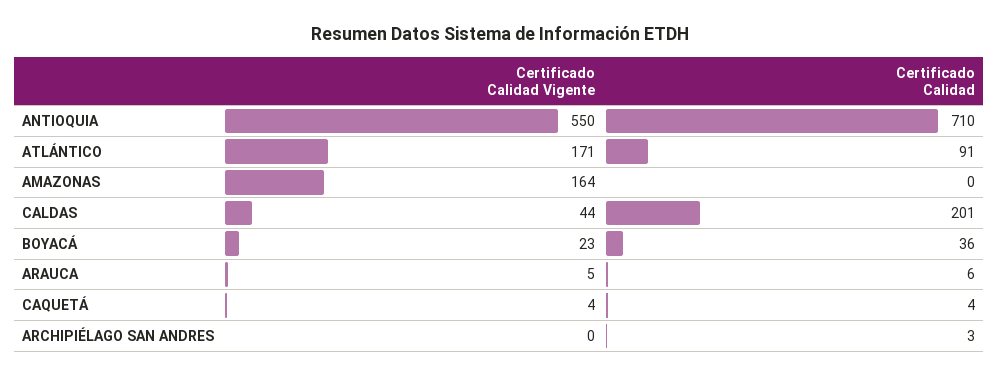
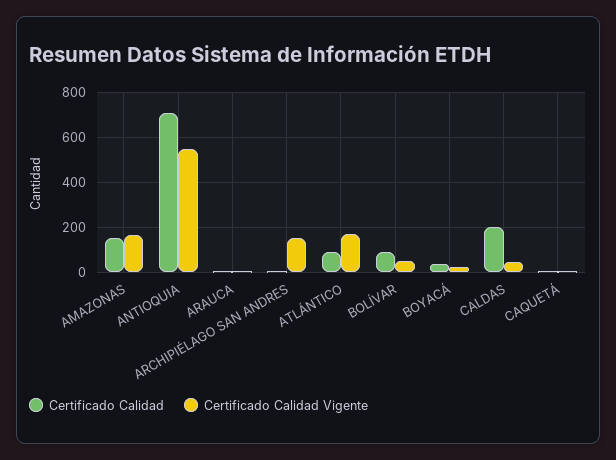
  {
    "Certificado Calidad Vigente": {
      "ANTIOQUIA": 550,
      "ATLÁNTICO": 171,
      "AMAZONAS": 164,
      "CALDAS": 44,
      "BOYACÁ": 23,
      "ARAUCA": 5,
      "CAQUETÁ": 4,
-     "ARCHIPIÉLAGO SAN ANDRES": 0
+     "ARCHIPIÉLAGO SAN ANDRES": 150,
+     "BOLÍVAR": 50
    },
    "Certificado Calidad": {
      "ANTIOQUIA": 710,
      "ATLÁNTICO": 91,
-     "AMAZONAS": 0,
+     "AMAZONAS": 150,
      "CALDAS": 201,
      "BOYACÁ": 36,
      "ARAUCA": 6,
      "CAQUETÁ": 4,
-     "ARCHIPIÉLAGO SAN ANDRES": 3
+     "ARCHIPIÉLAGO SAN ANDRES": 3,
+     "BOLÍVAR": 100
    }
  }

